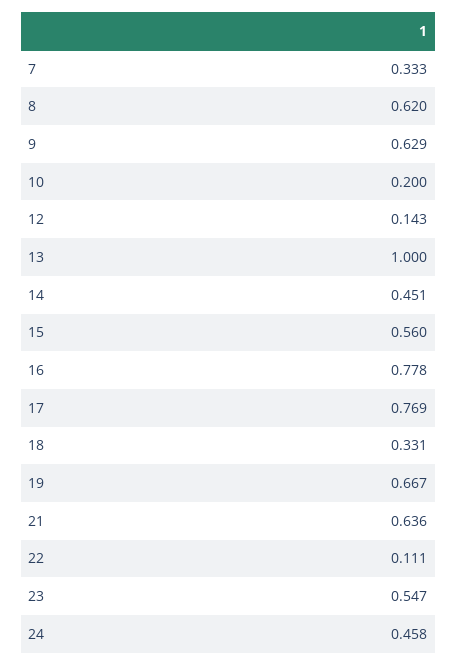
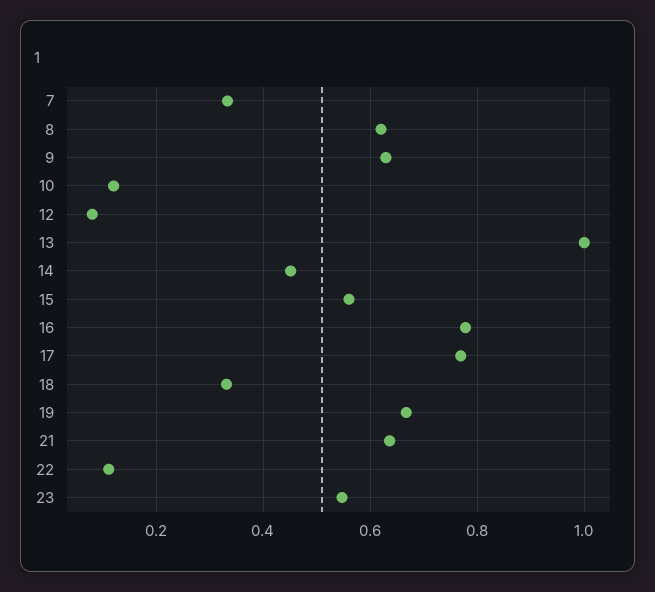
  {
    "7": 0.333,
    "8": 0.62,
    "9": 0.629,
-   "10": 0.2,
+   "10": 0.12,
-   "12": 0.143,
+   "12": 0.08,
    "13": 1,
    "14": 0.451,
    "15": 0.56,
    "16": 0.778,
    "17": 0.769,
    "18": 0.331,
    "19": 0.667,
    "21": 0.636,
    "22": 0.111,
-   "23": 0.547,
+   "23": 0.547
-   "24": 0.458
  }

